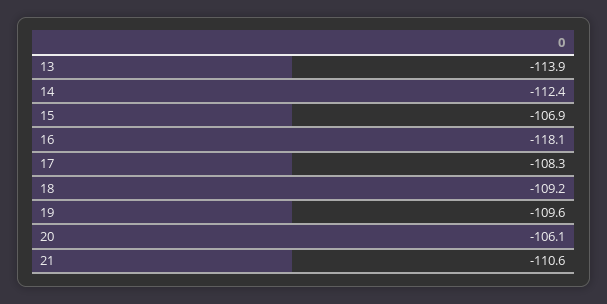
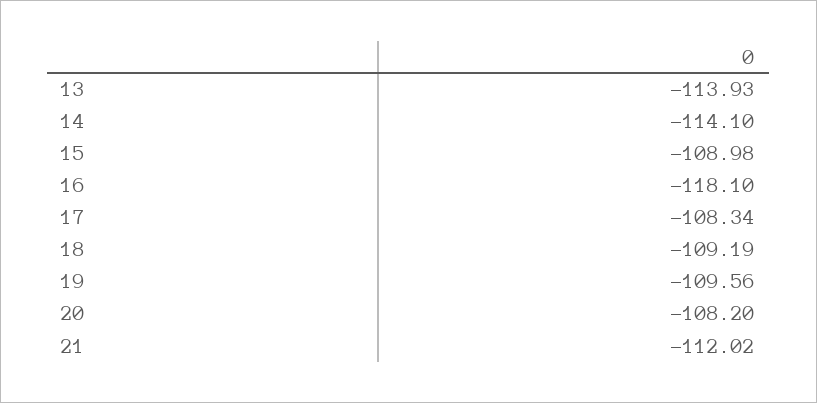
  {
    "13": -113.93,
-   "14": -112.4,
+   "14": -114.1,
-   "15": -106.9,
+   "15": -108.98,
    "16": -118.1,
    "17": -108.34,
    "18": -109.19,
    "19": -109.56,
-   "20": -106.1,
+   "20": -108.2,
-   "21": -110.6
+   "21": -112.02
  }

